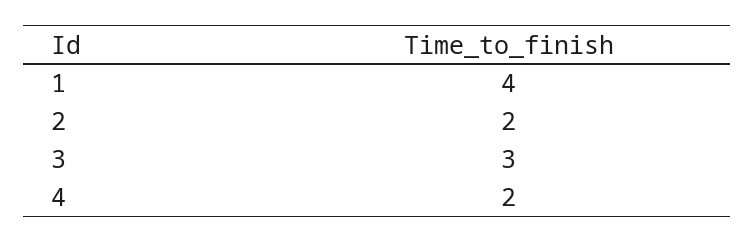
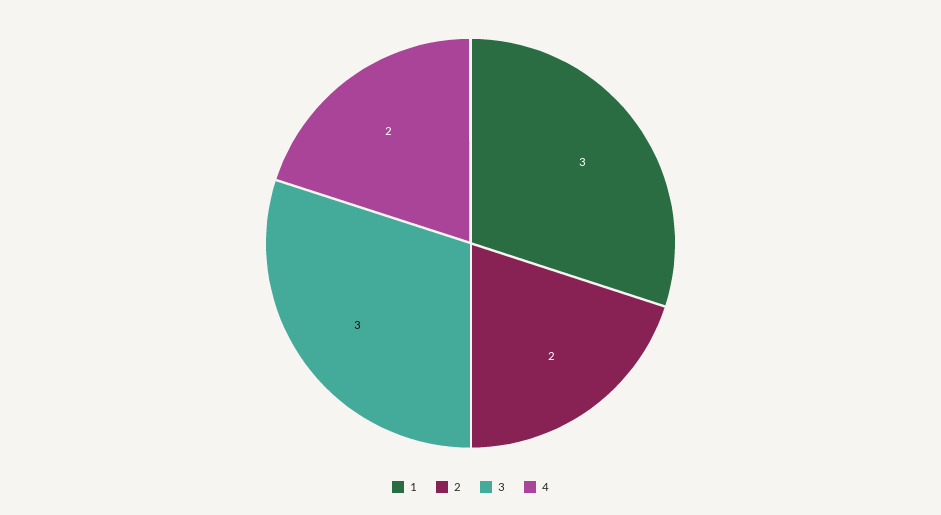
  {
-   "1": 4,
+   "1": 3,
    "2": 2,
    "3": 3,
    "4": 2
  }

